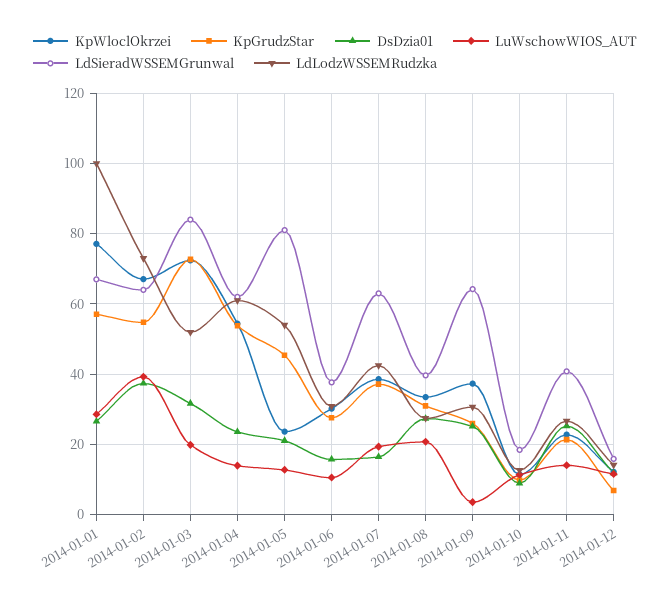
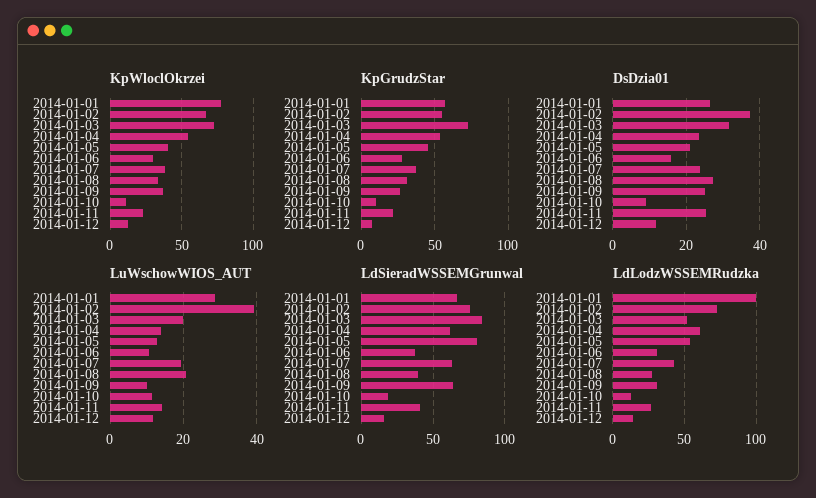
  {
    "KpWloclOkrzei": {
      "2014-01-01": 78,
      "2014-01-02": 68,
      "2014-01-03": 72,
      "2014-01-04": 54,
-     "2014-01-05": 24,
+     "2014-01-05": 40,
      "2014-01-06": 30,
      "2014-01-07": 38,
      "2014-01-08": 34,
      "2014-01-09": 38,
      "2014-01-10": 12,
      "2014-01-11": 22,
      "2014-01-12": 12
    },
    "KpGrudzStar": {
      "2014-01-01": 58,
      "2014-01-02": 54,
      "2014-01-03": 72,
      "2014-01-04": 54,
      "2014-01-05": 46,
      "2014-01-06": 28,
      "2014-01-07": 38,
      "2014-01-08": 32,
      "2014-01-09": 26,
      "2014-01-10": 10,
      "2014-01-11": 22,
      "2014-01-12": 6
    },
    "DsDzia01": {
      "2014-01-01": 26,
      "2014-01-02": 38,
      "2014-01-03": 32,
      "2014-01-04": 24,
      "2014-01-05": 22,
      "2014-01-06": 16,
-     "2014-01-07": 16,
+     "2014-01-07": 24,
      "2014-01-08": 28,
      "2014-01-09": 26,
      "2014-01-10": 10,
      "2014-01-11": 26,
      "2014-01-12": 12
    },
    "LuWschowWIOS_AUT": {
      "2014-01-01": 28,
      "2014-01-02": 40,
      "2014-01-03": 20,
      "2014-01-04": 14,
      "2014-01-05": 12,
      "2014-01-06": 10,
      "2014-01-07": 20,
      "2014-01-08": 20,
-     "2014-01-09": 4,
+     "2014-01-09": 10,
      "2014-01-10": 12,
      "2014-01-11": 14,
      "2014-01-12": 12
    },
    "LdSieradWSSEMGrunwal": {
      "2014-01-01": 68,
-     "2014-01-02": 64,
+     "2014-01-02": 75,
      "2014-01-03": 84,
      "2014-01-04": 62,
      "2014-01-05": 82,
      "2014-01-06": 38,
      "2014-01-07": 64,
      "2014-01-08": 40,
      "2014-01-09": 64,
      "2014-01-10": 18,
      "2014-01-11": 40,
      "2014-01-12": 16
    },
    "LdLodzWSSEMRudzka": {
      "2014-01-01": 100,
      "2014-01-02": 74,
      "2014-01-03": 52,
      "2014-01-04": 62,
      "2014-01-05": 54,
      "2014-01-06": 30,
      "2014-01-07": 42,
      "2014-01-08": 28,
      "2014-01-09": 30,
      "2014-01-10": 12,
      "2014-01-11": 26,
      "2014-01-12": 14
    }
  }

